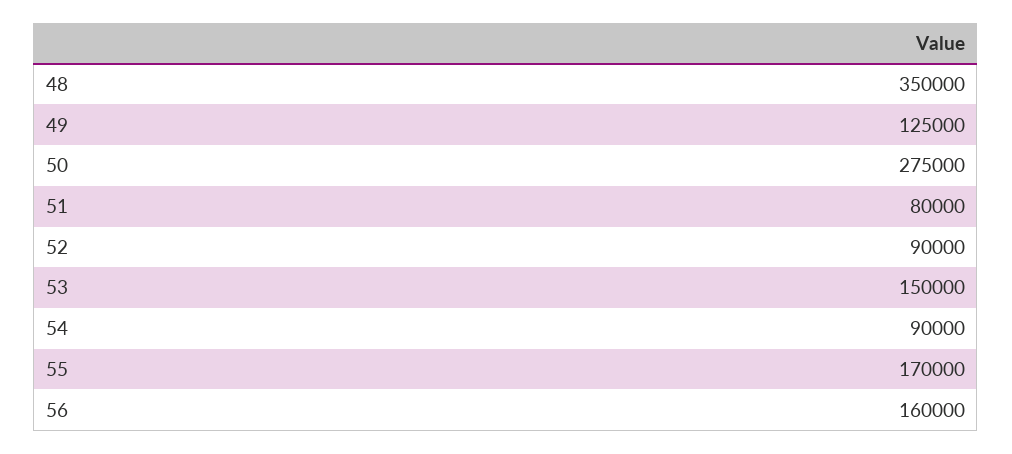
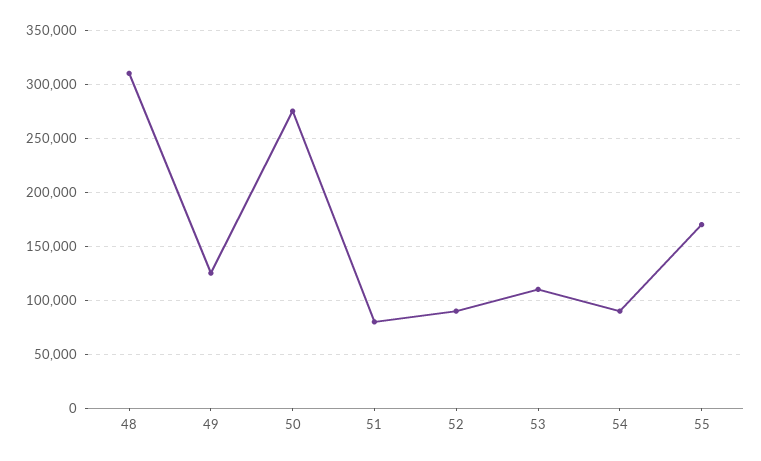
  {
-   "48": 350000,
+   "48": 310000,
    "49": 125000,
    "50": 275000,
    "51": 80000,
    "52": 90000,
-   "53": 150000,
+   "53": 110000,
    "54": 90000,
-   "55": 170000,
+   "55": 170000
-   "56": 160000
  }

